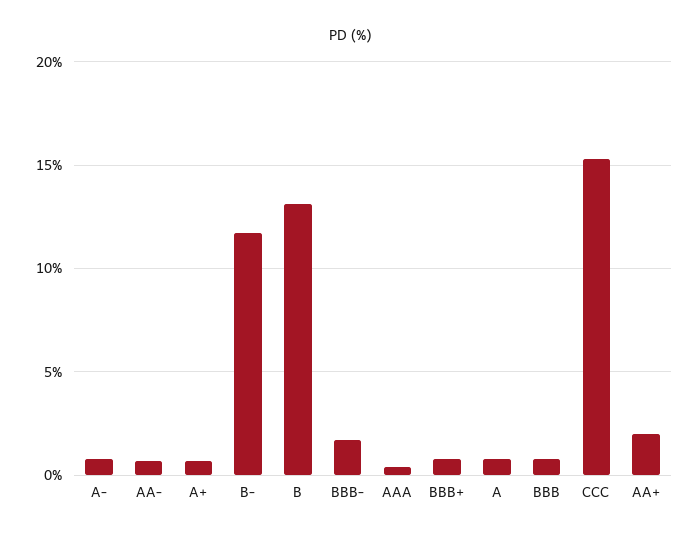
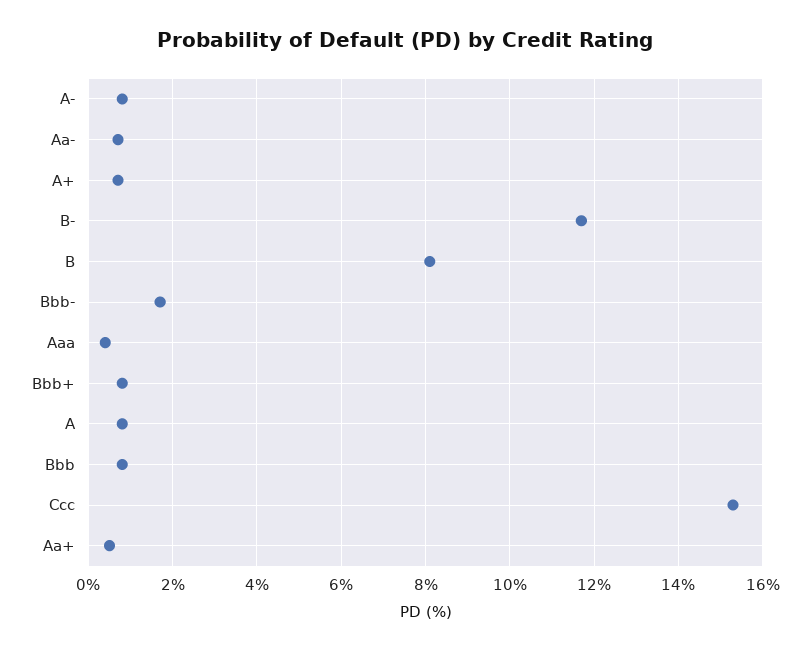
  {
    "A-": 1,
    "AA-": 0.5,
    "A+": 0.5,
    "B-": 11.5,
-   "B": 13,
+   "B": 8,
    "BBB-": 1.5,
    "AAA": 0.5,
    "BBB+": 1,
    "A": 1,
    "BBB": 1,
    "CCC": 15.5,
-   "AA+": 2
+   "AA+": 0.5
  }

